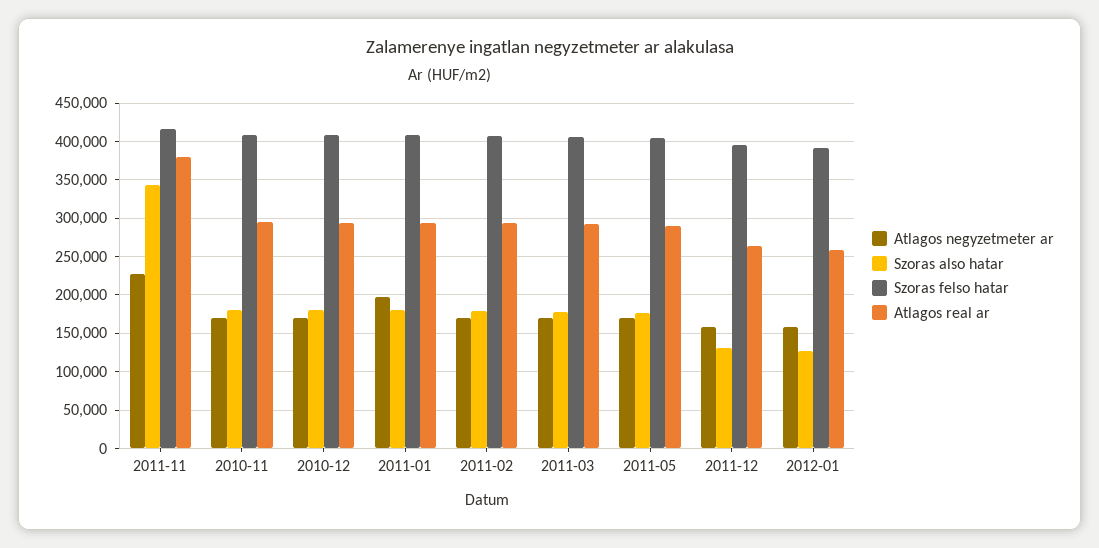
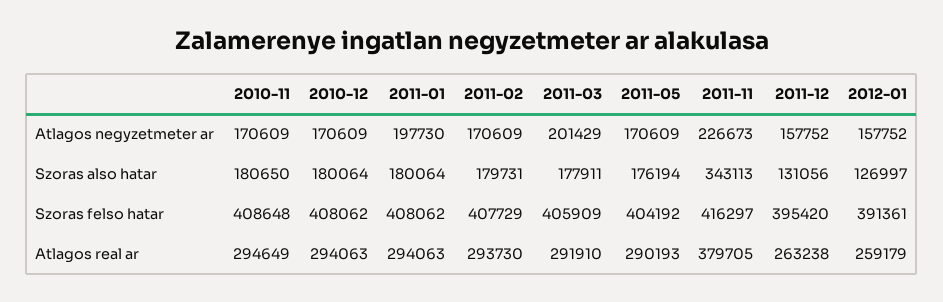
  {
    "Atlagos negyzetmeter ar": {
      "2011-11": 226673,
      "2010-11": 170609,
      "2010-12": 170609,
      "2011-01": 197730,
      "2011-02": 170609,
-     "2011-03": 170000,
+     "2011-03": 201429,
      "2011-05": 170609,
      "2011-12": 157752,
      "2012-01": 157752
    },
    "Szoras also hatar": {
      "2011-11": 343113,
      "2010-11": 180650,
      "2010-12": 180064,
      "2011-01": 180064,
      "2011-02": 179731,
      "2011-03": 177911,
      "2011-05": 176194,
      "2011-12": 131056,
      "2012-01": 126997
    },
    "Szoras felso hatar": {
      "2011-11": 416297,
      "2010-11": 408648,
      "2010-12": 408062,
      "2011-01": 408062,
      "2011-02": 407729,
      "2011-03": 405909,
      "2011-05": 404192,
      "2011-12": 395420,
      "2012-01": 391361
    },
    "Atlagos real ar": {
      "2011-11": 379705,
      "2010-11": 294649,
      "2010-12": 294063,
      "2011-01": 294063,
      "2011-02": 293730,
      "2011-03": 291910,
      "2011-05": 290193,
      "2011-12": 263238,
      "2012-01": 259179
    }
  }

